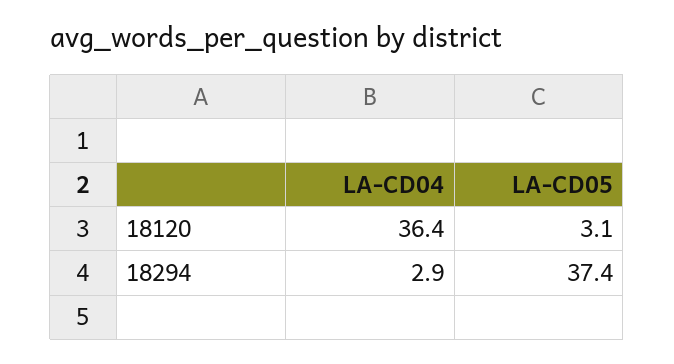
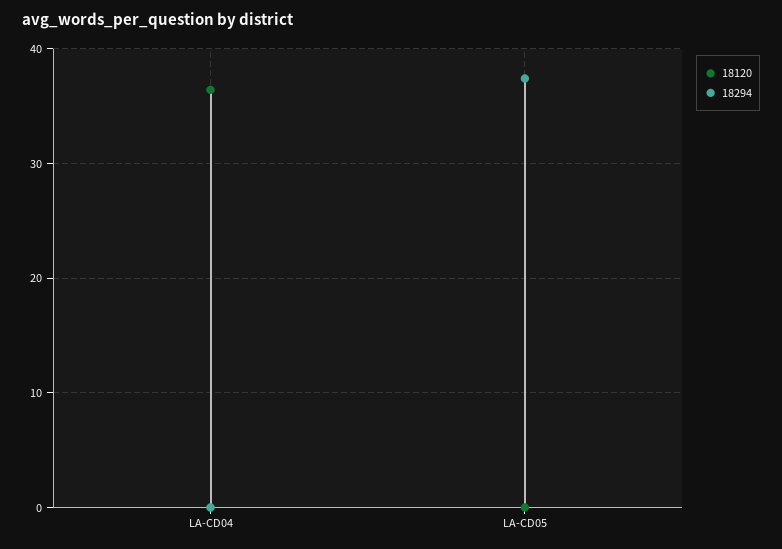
  {
    "18120": {
      "LA-CD04": 36.4,
-     "LA-CD05": 3.1
+     "LA-CD05": 0
    },
    "18294": {
-     "LA-CD04": 2.9,
+     "LA-CD04": 0,
      "LA-CD05": 37.4
    }
  }

